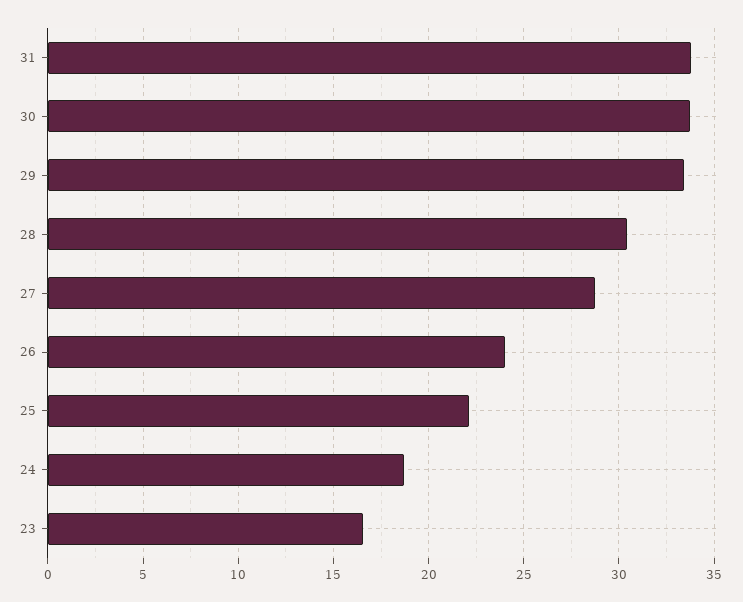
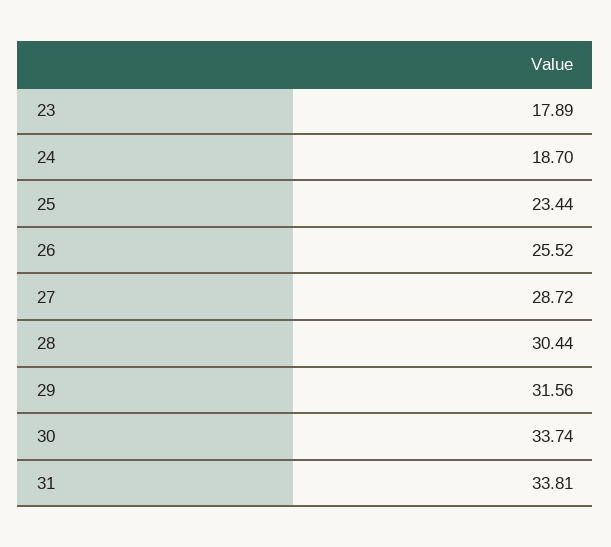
  {
    "31": 33.81,
    "30": 33.74,
-   "29": 33.5,
+   "29": 31.56,
    "28": 30.44,
    "27": 28.72,
-   "26": 24,
+   "26": 25.52,
-   "25": 22,
+   "25": 23.44,
    "24": 18.7,
-   "23": 16.5
+   "23": 17.89
  }

